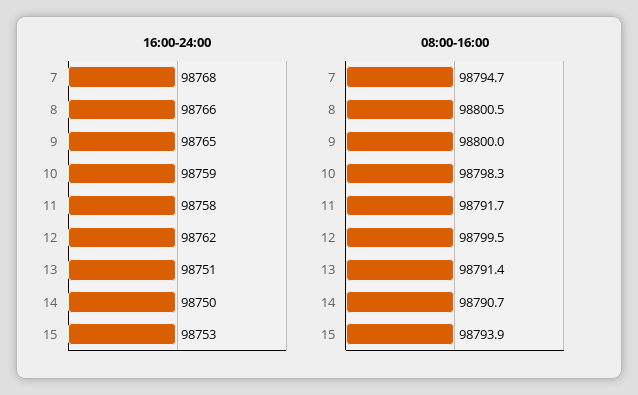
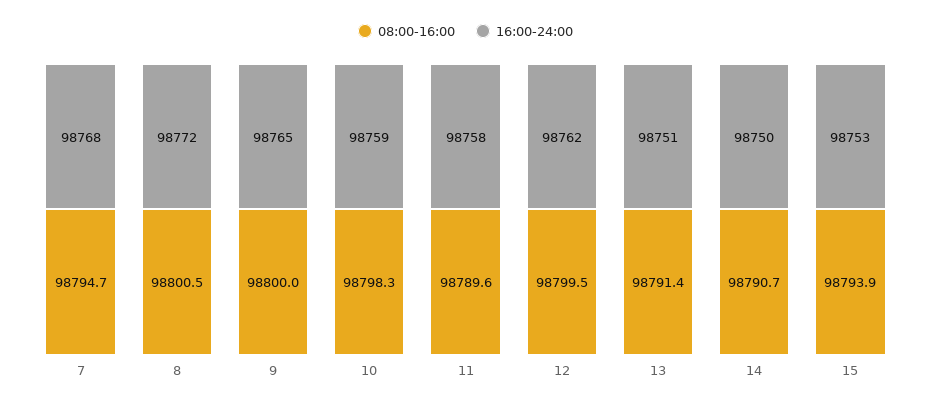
  {
    "16:00-24:00": {
      "7": 98768,
-     "8": 98766,
+     "8": 98772,
      "9": 98765,
      "10": 98759,
      "11": 98758,
      "12": 98762,
      "13": 98751,
      "14": 98750,
      "15": 98753
    },
    "08:00-16:00": {
      "7": 98794.7,
      "8": 98800.5,
      "9": 98800,
      "10": 98798.3,
-     "11": 98791.7,
+     "11": 98789.6,
      "12": 98799.5,
      "13": 98791.4,
      "14": 98790.7,
      "15": 98793.9
    }
  }

